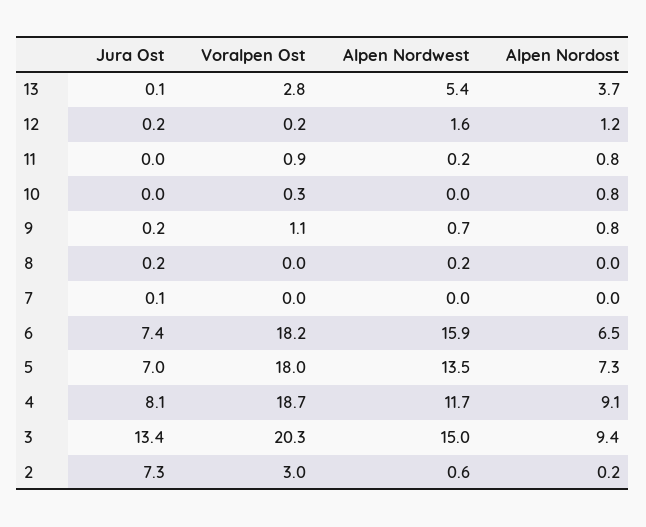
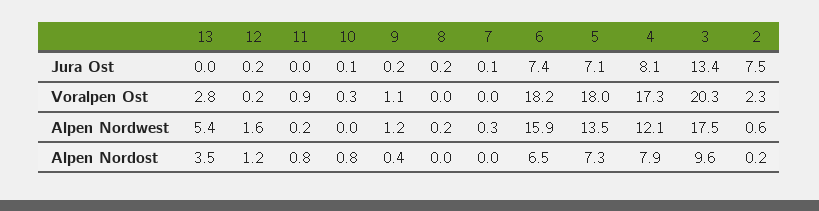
  {
    "Jura Ost": {
-     "13": 0.1,
+     "13": 0,
      "12": 0.2,
      "11": 0,
-     "10": 0,
+     "10": 0.1,
      "9": 0.2,
      "8": 0.2,
      "7": 0.1,
      "6": 7.4,
-     "5": 7,
+     "5": 7.1,
      "4": 8.1,
      "3": 13.4,
-     "2": 7.3
+     "2": 7.5
    },
    "Voralpen Ost": {
      "13": 2.8,
      "12": 0.2,
      "11": 0.9,
      "10": 0.3,
      "9": 1.1,
      "8": 0,
      "7": 0,
      "6": 18.2,
      "5": 18,
-     "4": 18.7,
+     "4": 17.3,
      "3": 20.3,
-     "2": 3
+     "2": 2.3
    },
    "Alpen Nordwest": {
      "13": 5.4,
      "12": 1.6,
      "11": 0.2,
      "10": 0,
-     "9": 0.7,
+     "9": 1.2,
      "8": 0.2,
-     "7": 0,
+     "7": 0.3,
      "6": 15.9,
      "5": 13.5,
-     "4": 11.7,
+     "4": 12.1,
-     "3": 15,
+     "3": 17.5,
      "2": 0.6
    },
    "Alpen Nordost": {
-     "13": 3.7,
+     "13": 3.5,
      "12": 1.2,
      "11": 0.8,
      "10": 0.8,
-     "9": 0.8,
+     "9": 0.4,
      "8": 0,
      "7": 0,
      "6": 6.5,
      "5": 7.3,
-     "4": 9.1,
+     "4": 7.9,
-     "3": 9.4,
+     "3": 9.6,
      "2": 0.2
    }
  }

